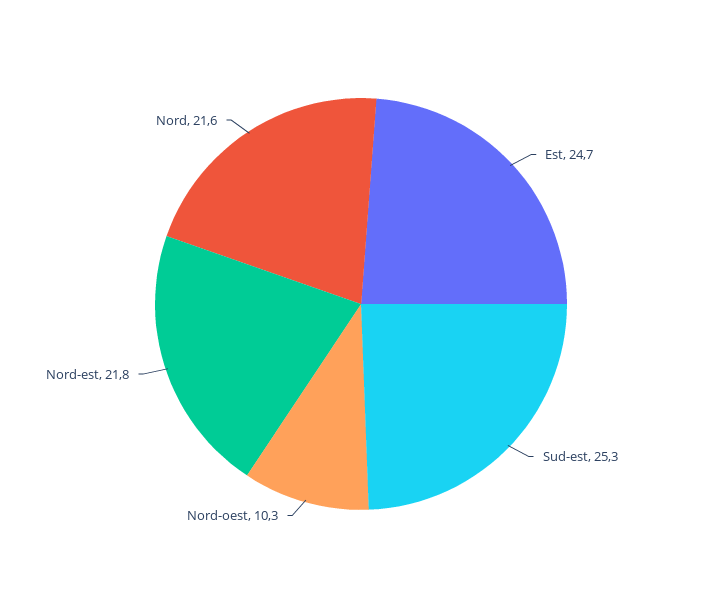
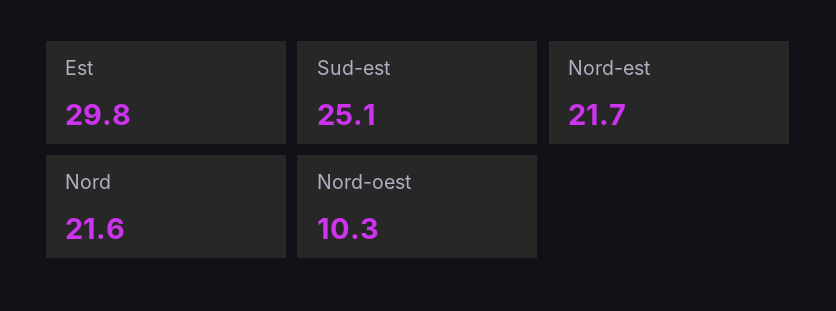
  {
-   "Est": 24.7,
+   "Est": 29.8,
-   "Sud-est": 25.3,
+   "Sud-est": 25.1,
    "Nord-oest": 10.3,
-   "Nord-est": 21.8,
+   "Nord-est": 21.7,
    "Nord": 21.6
  }

